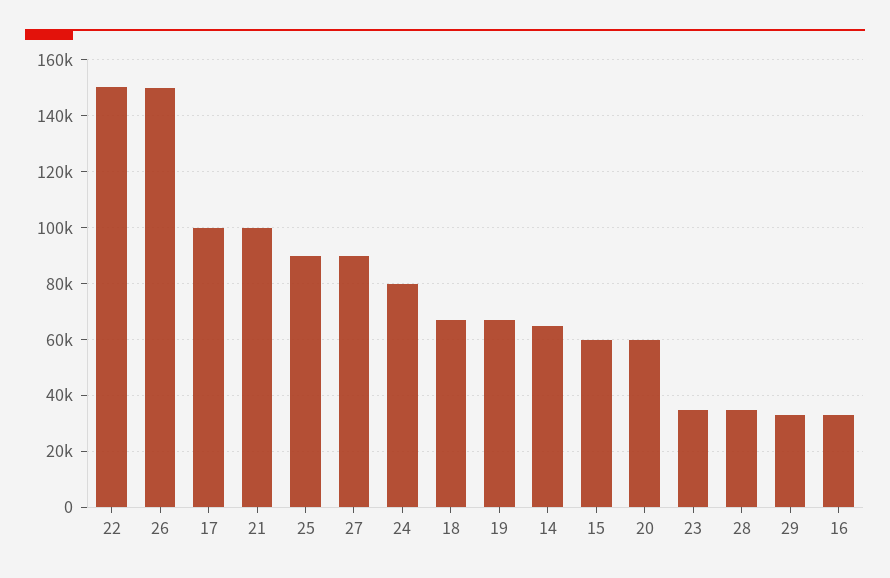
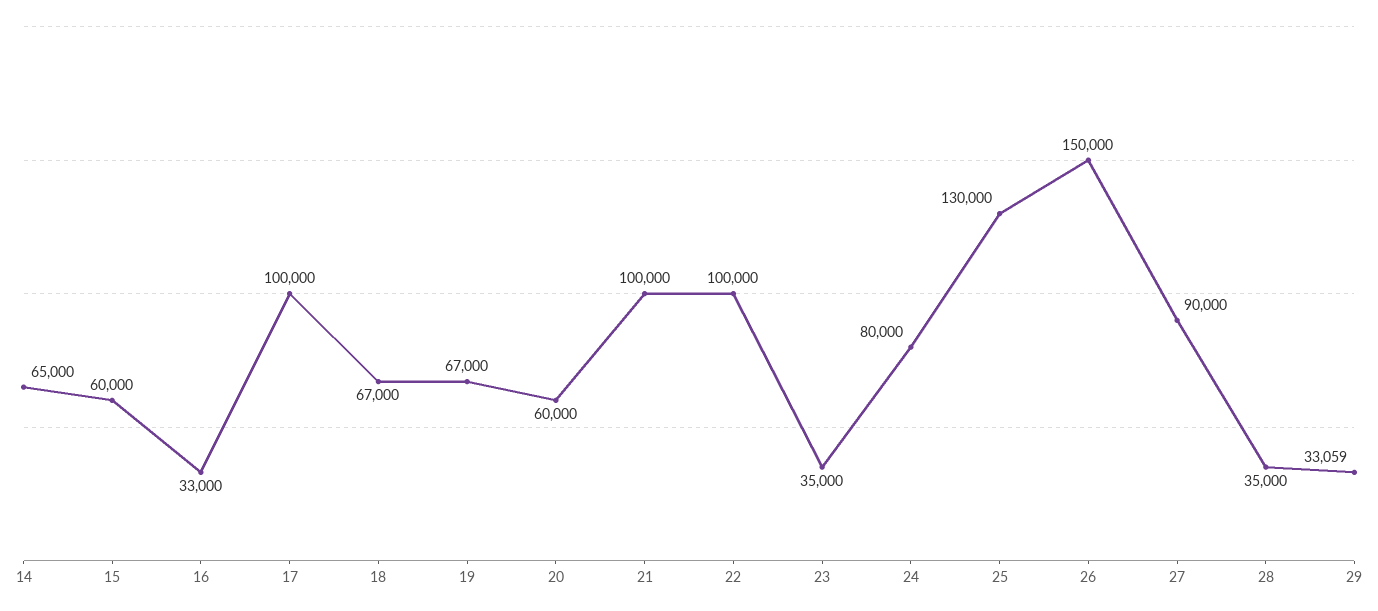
  {
-   "22": 150000,
+   "22": 100000,
    "26": 150000,
    "17": 100000,
    "21": 100000,
-   "25": 90000,
+   "25": 130000,
    "27": 90000,
    "24": 80000,
    "18": 67000,
    "19": 67000,
    "14": 65000,
    "15": 60000,
    "20": 60000,
    "23": 35000,
    "28": 35000,
    "29": 33059,
    "16": 33000
  }

